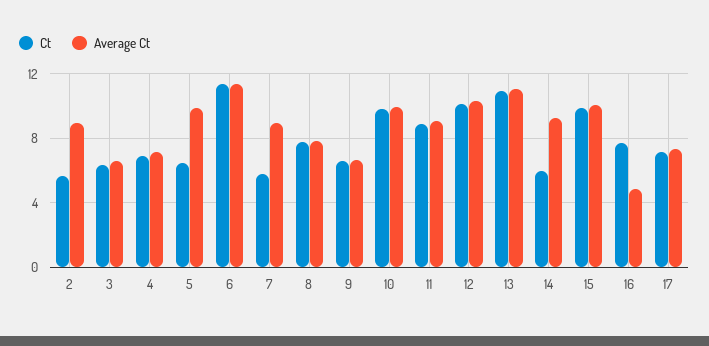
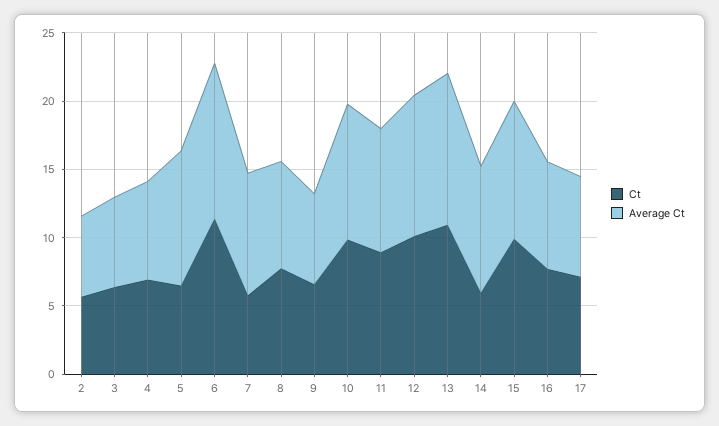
  {
    "Ct": {
      "2": 5.5,
      "3": 6.5,
      "4": 7,
      "5": 6.5,
      "6": 11.5,
      "7": 6,
      "8": 8,
      "9": 6.5,
      "10": 10,
      "11": 9,
      "12": 10,
      "13": 11,
      "14": 6,
      "15": 10,
      "16": 7.5,
      "17": 7
    },
    "Average Ct": {
-     "2": 9,
+     "2": 6,
      "3": 6.5,
      "4": 7,
      "5": 10,
      "6": 11.5,
      "7": 9,
      "8": 8,
      "9": 6.5,
      "10": 10,
      "11": 9,
      "12": 10.5,
      "13": 11,
      "14": 9.5,
      "15": 10,
-     "16": 5,
+     "16": 8,
      "17": 7.5
    }
  }

